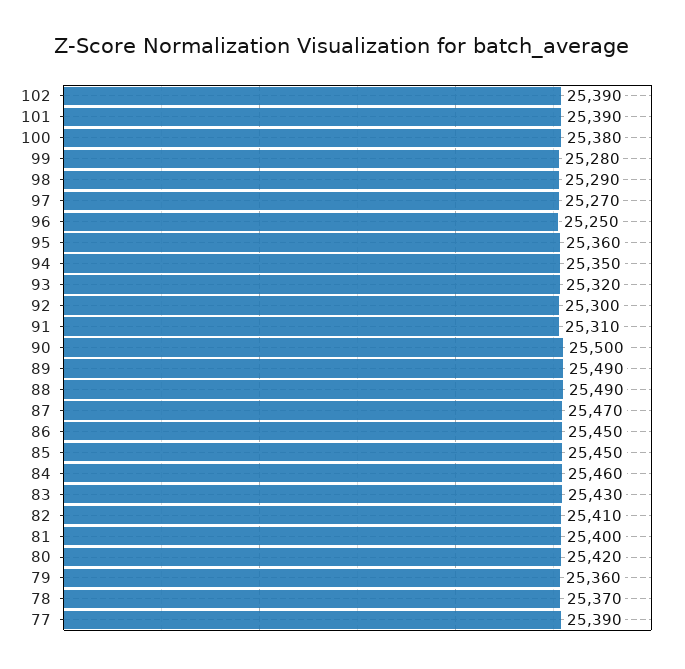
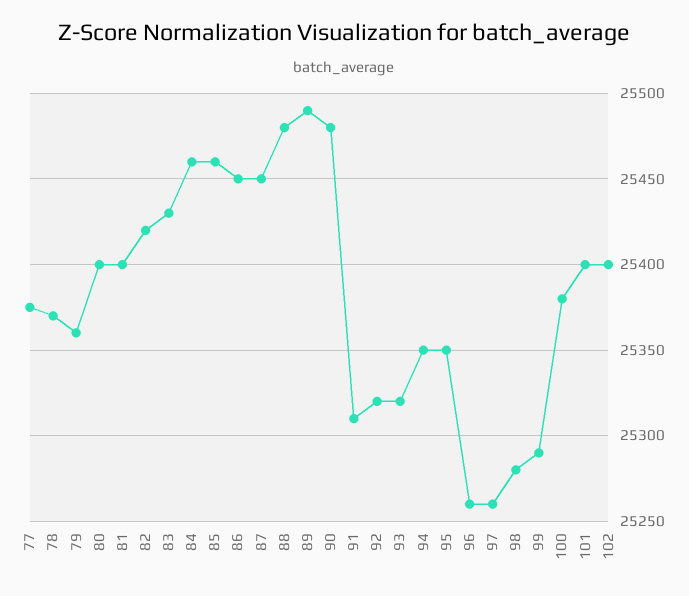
  {
-   "102": 25390,
+   "102": 25400,
-   "101": 25390,
+   "101": 25400,
    "100": 25380,
-   "99": 25280,
+   "99": 25290,
-   "98": 25290,
+   "98": 25280,
-   "97": 25270,
+   "97": 25260,
-   "96": 25250,
+   "96": 25260,
-   "95": 25360,
+   "95": 25350,
    "94": 25350,
    "93": 25320,
-   "92": 25300,
+   "92": 25320,
    "91": 25310,
-   "90": 25500,
+   "90": 25480,
    "89": 25490,
-   "88": 25490,
+   "88": 25480,
-   "87": 25470,
+   "87": 25450,
    "86": 25450,
-   "85": 25450,
+   "85": 25460,
    "84": 25460,
    "83": 25430,
-   "82": 25410,
+   "82": 25420,
    "81": 25400,
-   "80": 25420,
+   "80": 25400,
    "79": 25360,
    "78": 25370,
-   "77": 25390
+   "77": 25375
  }

